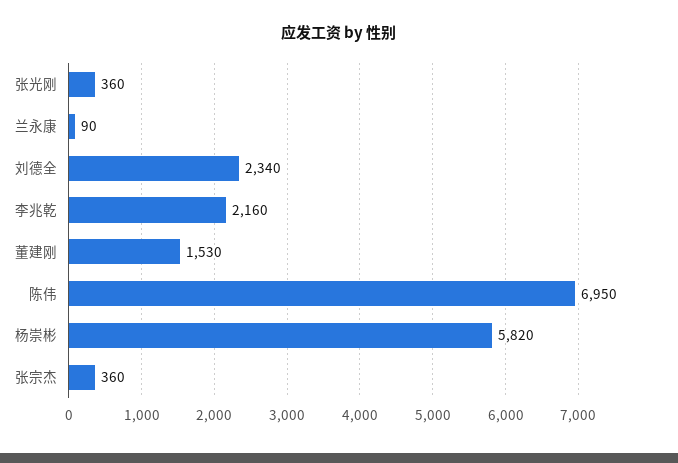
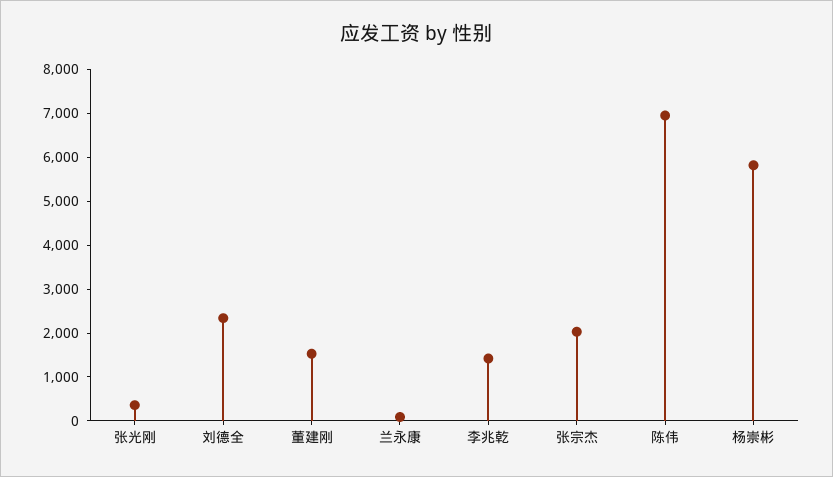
  {
    "张光刚": 360,
    "兰永康": 90,
    "刘德全": 2340,
-   "李兆乾": 2160,
+   "李兆乾": 1400,
    "董建刚": 1530,
    "陈伟": 6950,
    "杨崇彬": 5820,
-   "张宗杰": 360
+   "张宗杰": 2000
  }

